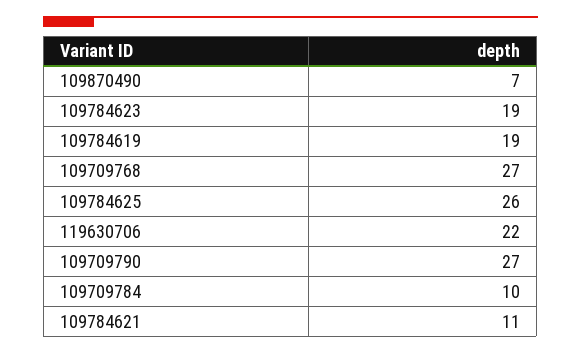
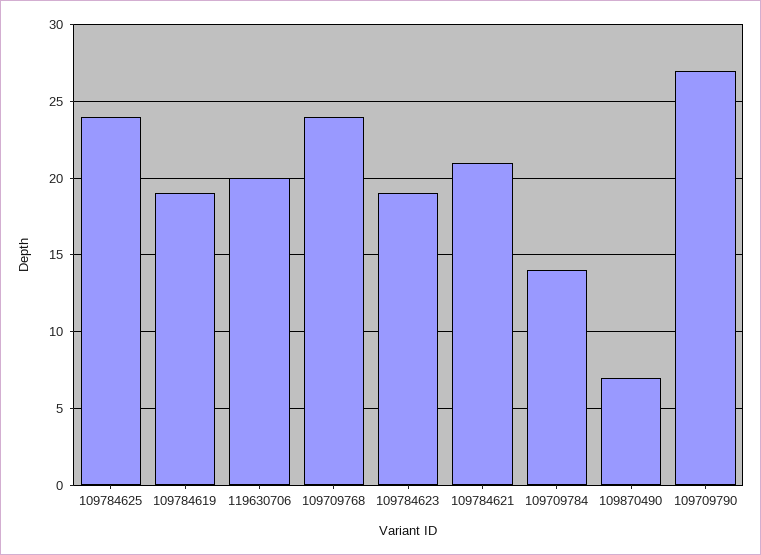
  {
    "109870490": 7,
    "109784623": 19,
    "109784619": 19,
-   "109709768": 27,
+   "109709768": 24,
-   "109784625": 26,
+   "109784625": 24,
-   "119630706": 22,
+   "119630706": 20,
    "109709790": 27,
-   "109709784": 10,
+   "109709784": 14,
-   "109784621": 11
+   "109784621": 21
  }

